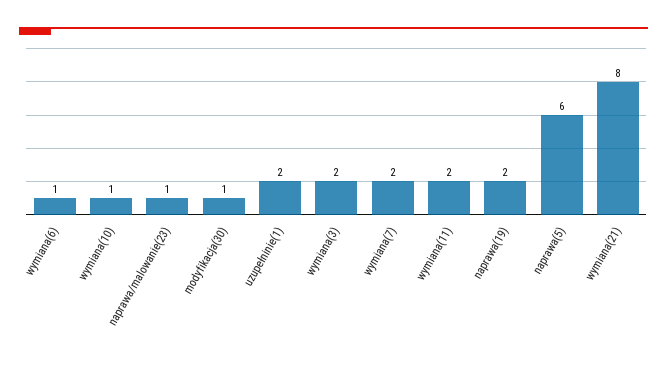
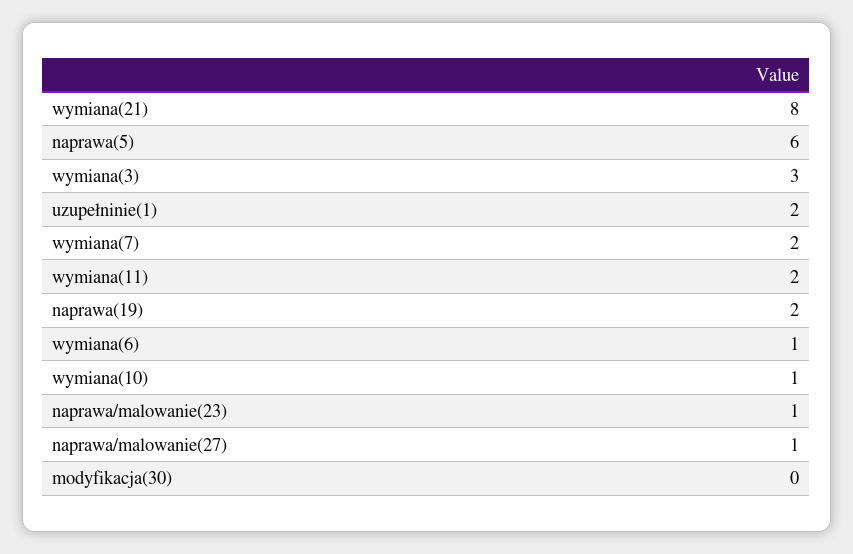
  {
    "wymiana(6)": 1,
    "wymiana(10)": 1,
    "naprawa/malowanie(23)": 1,
-   "modyfikacja(30)": 1,
+   "modyfikacja(30)": 0,
    "uzupełninie(1)": 2,
-   "wymiana(3)": 2,
+   "wymiana(3)": 3,
    "wymiana(7)": 2,
    "wymiana(11)": 2,
    "naprawa(19)": 2,
    "naprawa(5)": 6,
-   "wymiana(21)": 8
+   "wymiana(21)": 8,
+   "naprawa/malowanie(27)": 1
  }

